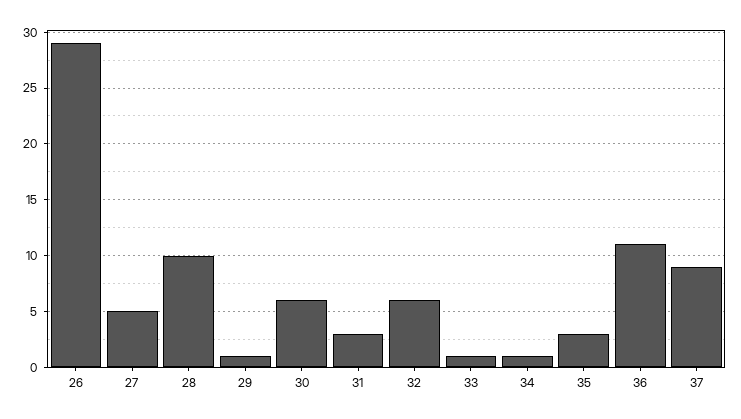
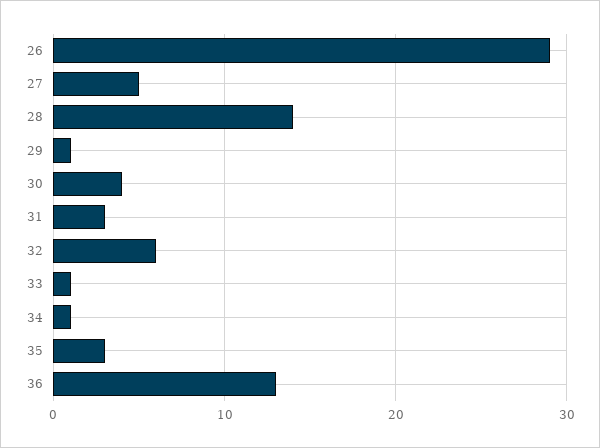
  {
    "26": 29,
    "27": 5,
-   "28": 10,
+   "28": 14,
    "29": 1,
-   "30": 6,
+   "30": 4,
    "31": 3,
    "32": 6,
    "33": 1,
    "34": 1,
    "35": 3,
-   "36": 11,
+   "36": 13
-   "37": 9
  }

